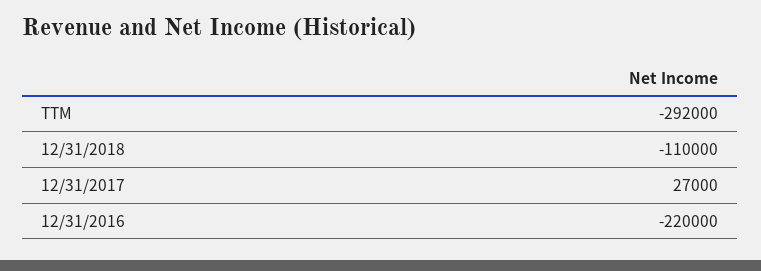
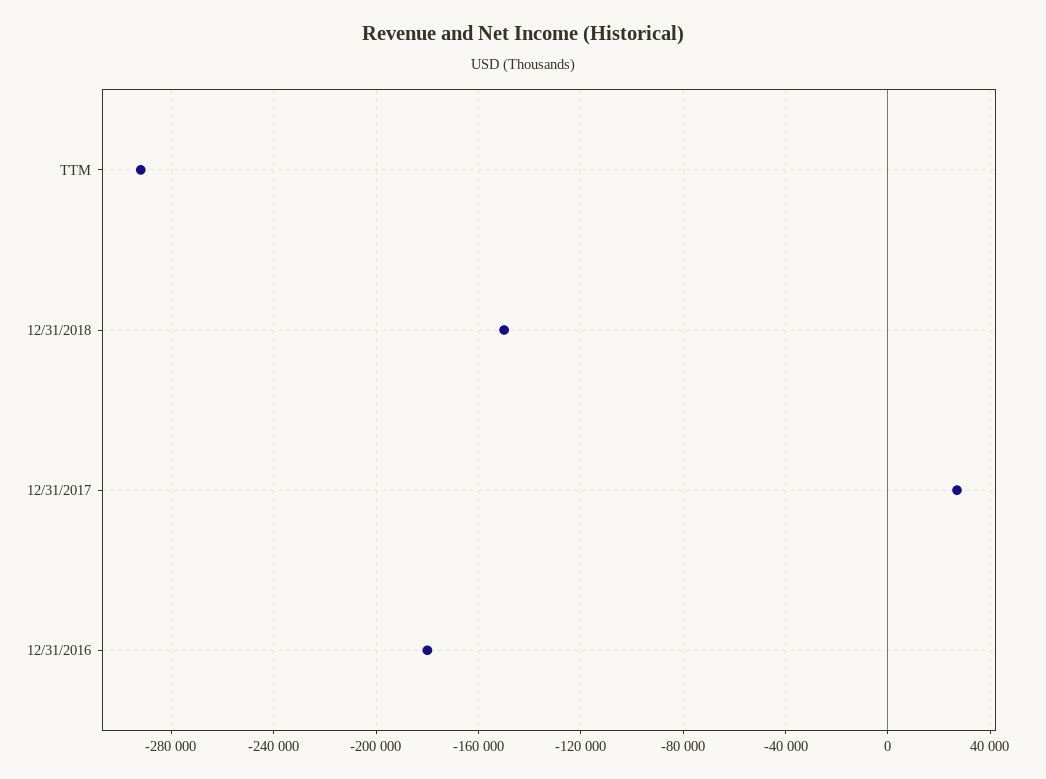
  {
    "TTM": -292000,
-   "12/31/2018": -110000,
+   "12/31/2018": -150000,
    "12/31/2017": 27000,
-   "12/31/2016": -220000
+   "12/31/2016": -180000
  }

